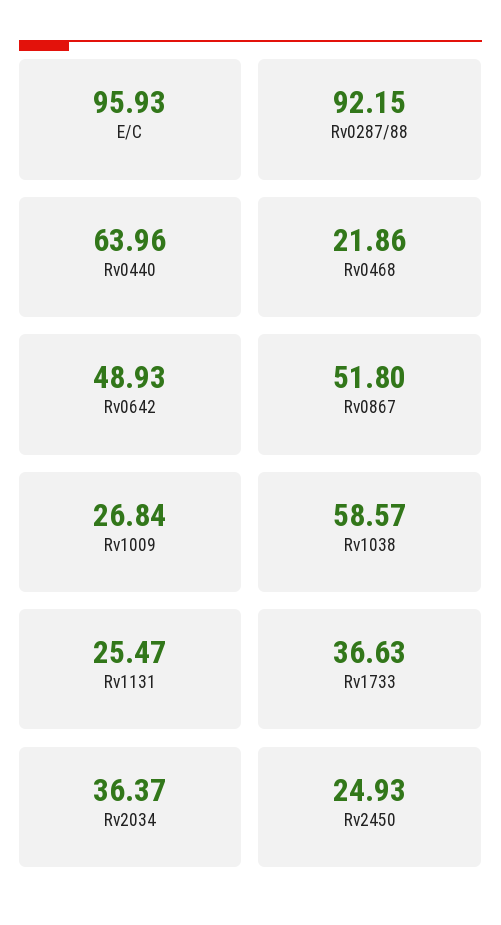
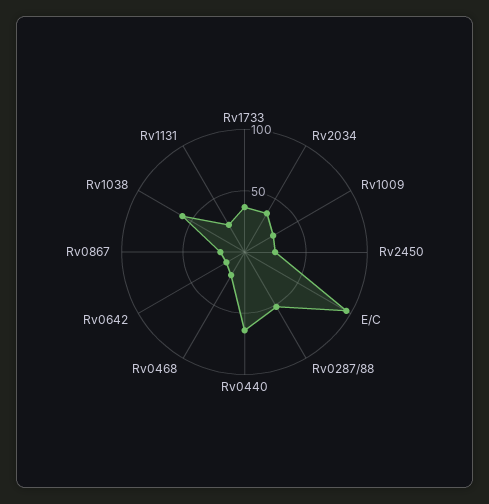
  {
    "E/C": 95.93,
-   "Rv0287/88": 92.15,
+   "Rv0287/88": 50,
    "Rv0440": 63.96,
    "Rv0468": 21.86,
-   "Rv0642": 48.93,
+   "Rv0642": 20,
-   "Rv0867": 51.8,
+   "Rv0867": 20,
    "Rv1009": 26.84,
    "Rv1038": 58.57,
    "Rv1131": 25.47,
    "Rv1733": 36.63,
    "Rv2034": 36.37,
    "Rv2450": 24.93
  }

